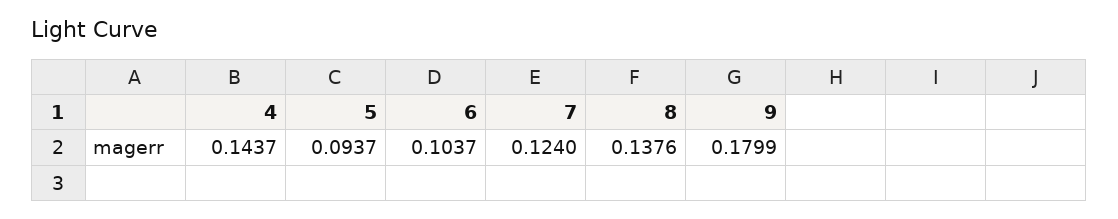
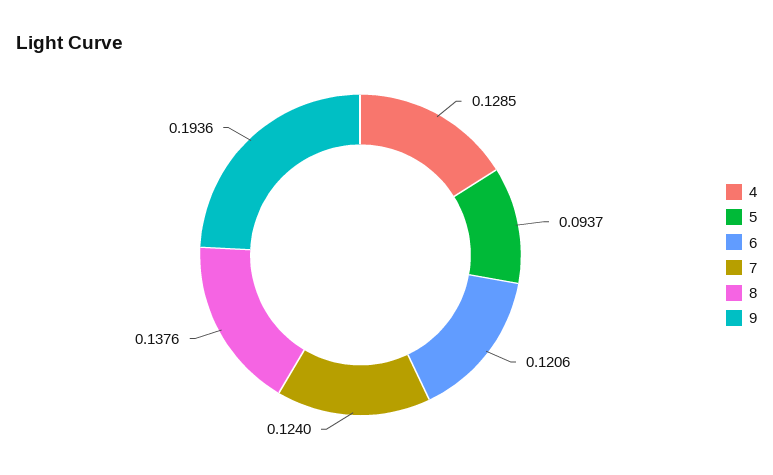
  {
-   "4": 0.1437,
+   "4": 0.1285,
    "5": 0.0937,
-   "6": 0.1037,
+   "6": 0.1206,
    "7": 0.124,
    "8": 0.1376,
-   "9": 0.1799
+   "9": 0.1936
  }

